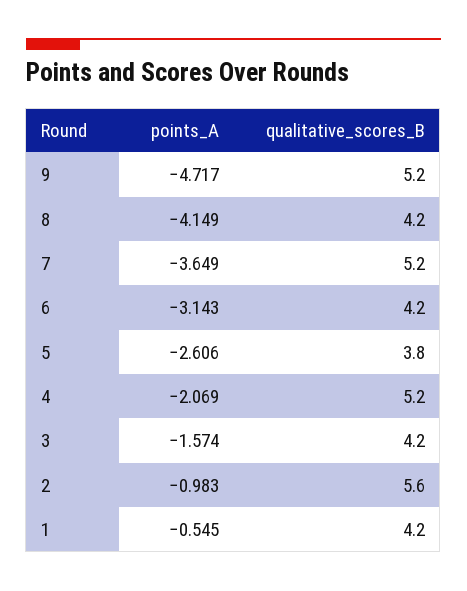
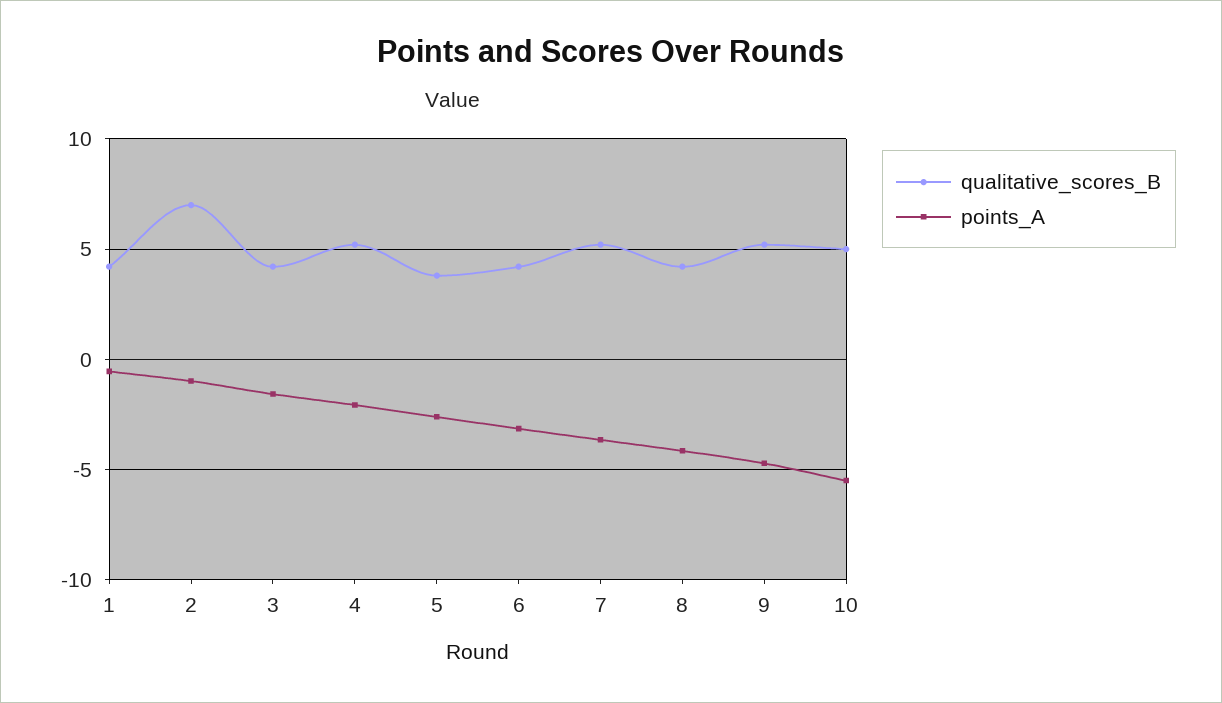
  {
    "points_A": {
      "9": -4.717,
      "8": -4.149,
      "7": -3.649,
      "6": -3.143,
      "5": -2.606,
      "4": -2.069,
      "3": -1.574,
      "2": -0.983,
-     "1": -0.545
+     "1": -0.545,
+     "10": -5.5
    },
    "qualitative_scores_B": {
      "9": 5.2,
      "8": 4.2,
      "7": 5.2,
      "6": 4.2,
      "5": 3.8,
      "4": 5.2,
      "3": 4.2,
-     "2": 5.6,
+     "2": 7,
-     "1": 4.2
+     "1": 4.2,
+     "10": 5
    }
  }

